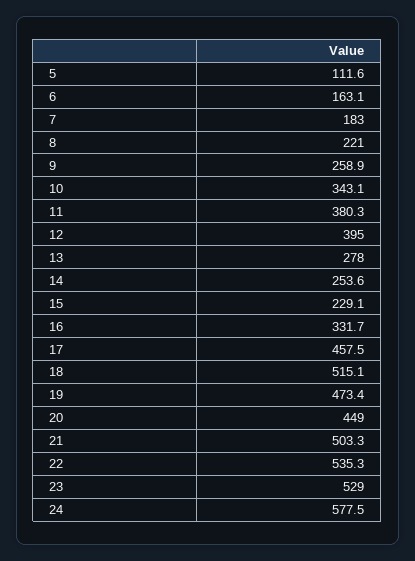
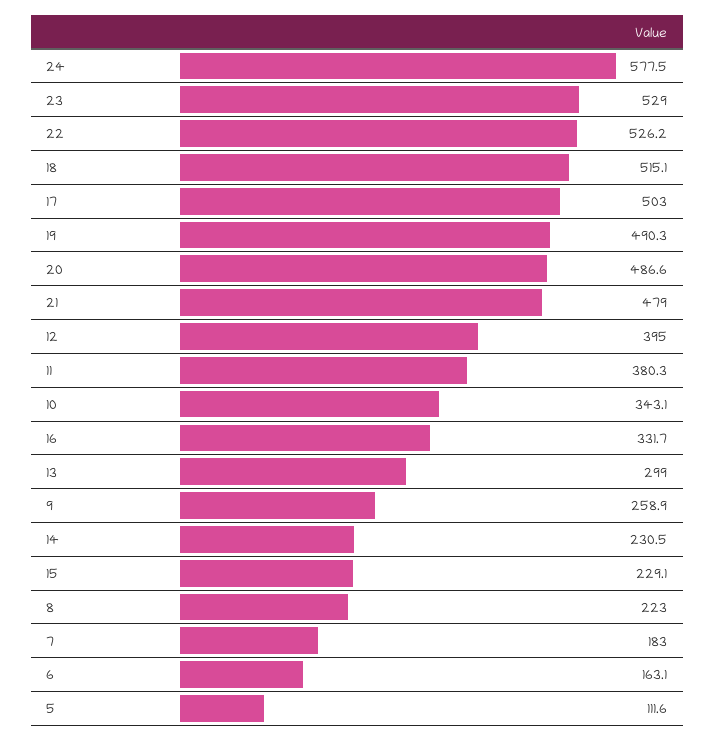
  {
    "5": 111.6,
    "6": 163.1,
    "7": 183,
-   "8": 221,
+   "8": 223,
    "9": 258.9,
    "10": 343.1,
    "11": 380.3,
    "12": 395,
-   "13": 278,
+   "13": 299,
-   "14": 253.6,
+   "14": 230.5,
    "15": 229.1,
    "16": 331.7,
-   "17": 457.5,
+   "17": 503,
    "18": 515.1,
-   "19": 473.4,
+   "19": 490.3,
-   "20": 449,
+   "20": 486.6,
-   "21": 503.3,
+   "21": 479,
-   "22": 535.3,
+   "22": 526.2,
    "23": 529,
    "24": 577.5
  }

